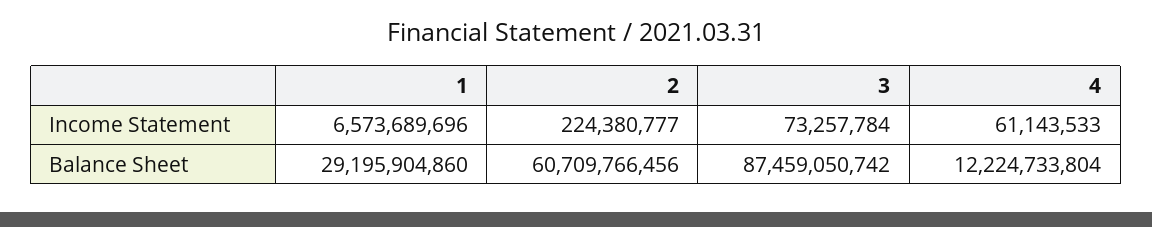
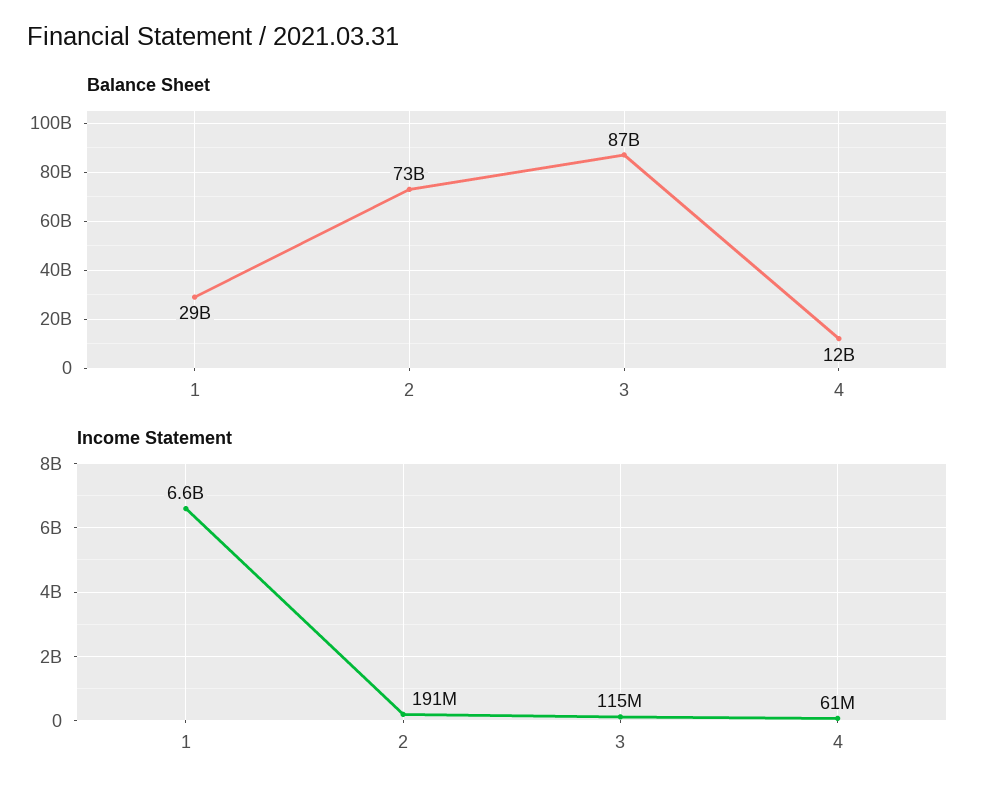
  {
    "Income Statement": {
      "1": 6573689696,
-     "2": 224380777,
+     "2": 191000000,
-     "3": 73257784,
+     "3": 115000000,
      "4": 61143533
    },
    "Balance Sheet": {
      "1": 29195904860,
-     "2": 60709766456,
+     "2": 73000000000,
      "3": 87459050742,
      "4": 12224733804
    }
  }

